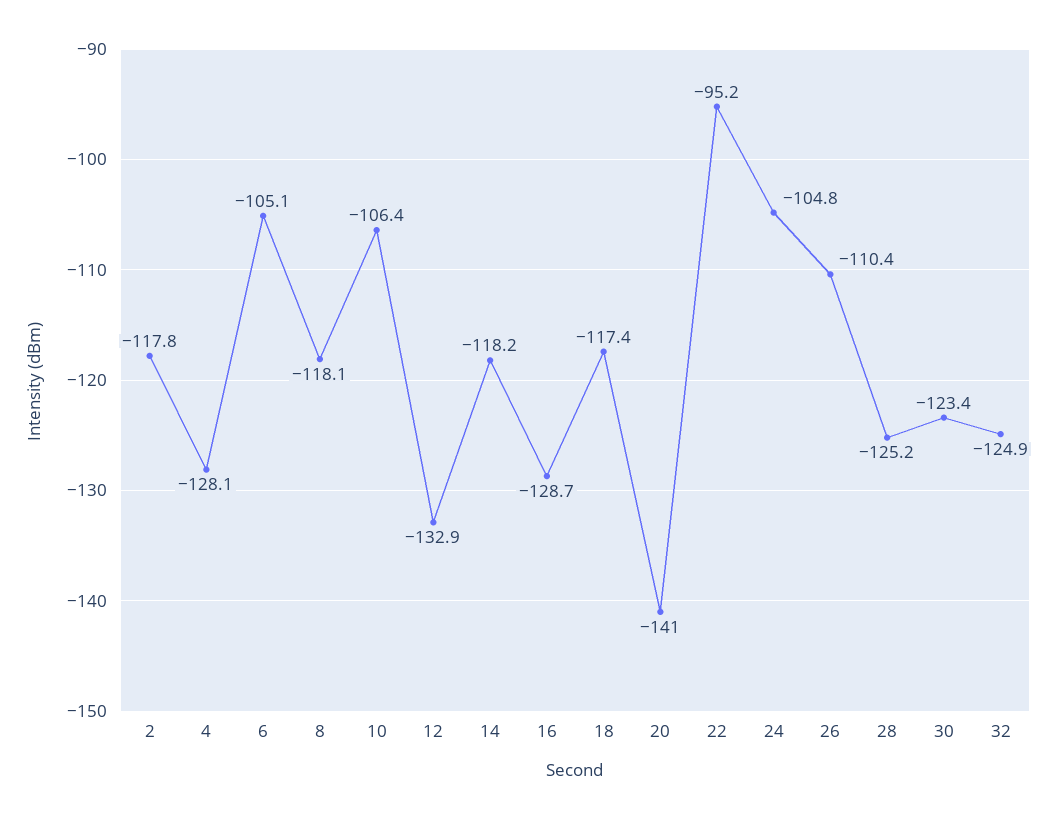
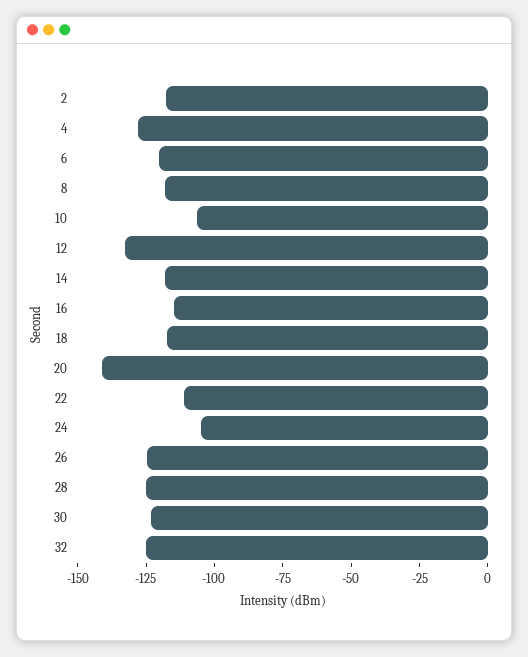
  {
    "2": -117.8,
    "4": -128.1,
-   "6": -105.1,
+   "6": -120,
    "8": -118.1,
    "10": -106.4,
    "12": -132.9,
    "14": -118.2,
-   "16": -128.7,
+   "16": -115,
    "18": -117.4,
    "20": -141,
-   "22": -95.2,
+   "22": -110,
    "24": -104.8,
-   "26": -110.4,
+   "26": -125,
    "28": -125.2,
    "30": -123.4,
    "32": -124.9
  }

